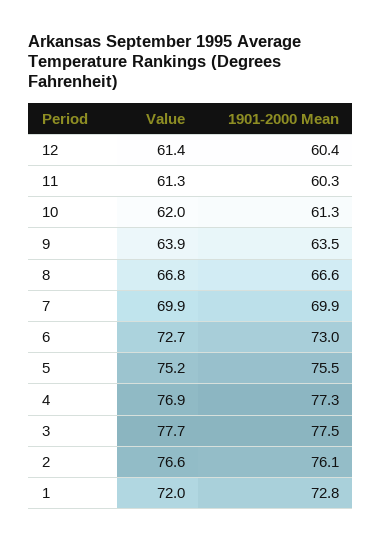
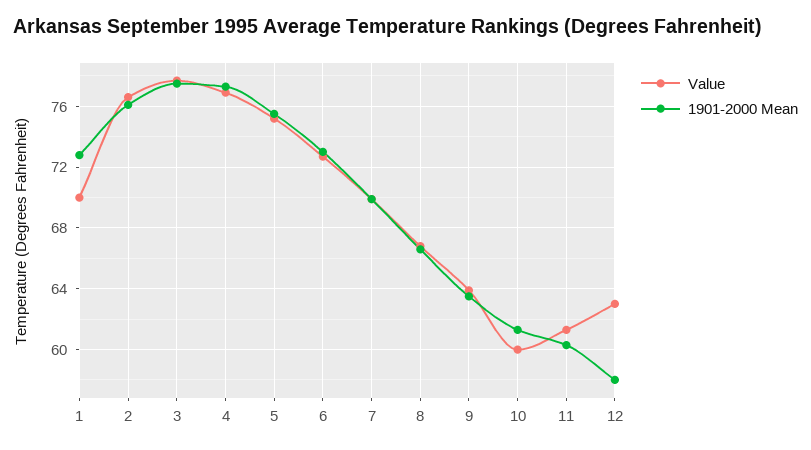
  {
    "Value": {
-     "12": 61.4,
+     "12": 63,
      "11": 61.3,
-     "10": 62,
+     "10": 60,
      "9": 63.9,
      "8": 66.8,
      "7": 69.9,
      "6": 72.7,
      "5": 75.2,
      "4": 76.9,
      "3": 77.7,
      "2": 76.6,
-     "1": 72
+     "1": 70
    },
    "1901-2000 Mean": {
-     "12": 60.4,
+     "12": 58,
      "11": 60.3,
      "10": 61.3,
      "9": 63.5,
      "8": 66.6,
      "7": 69.9,
      "6": 73,
      "5": 75.5,
      "4": 77.3,
      "3": 77.5,
      "2": 76.1,
      "1": 72.8
    }
  }

